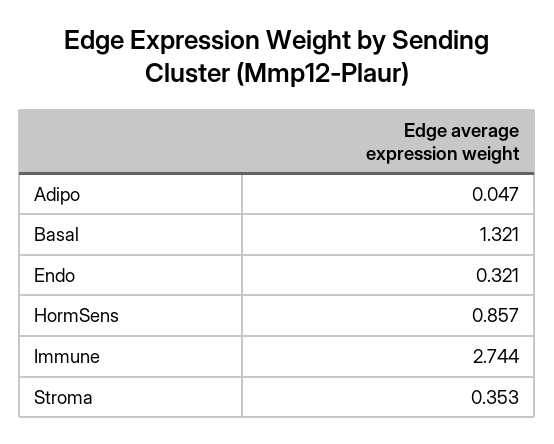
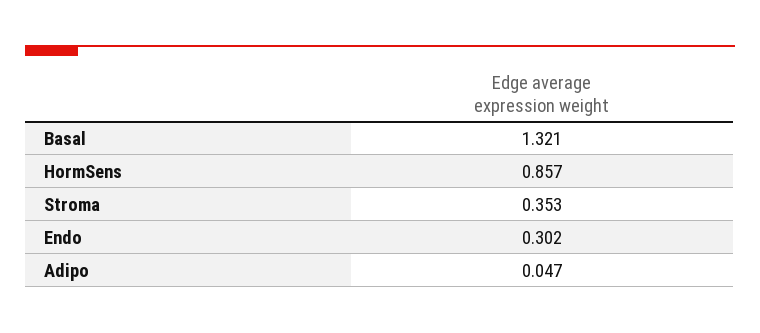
  {
    "Adipo": 0.047,
    "Basal": 1.321,
-   "Endo": 0.321,
+   "Endo": 0.302,
    "HormSens": 0.857,
-   "Immune": 2.744,
    "Stroma": 0.353
  }

